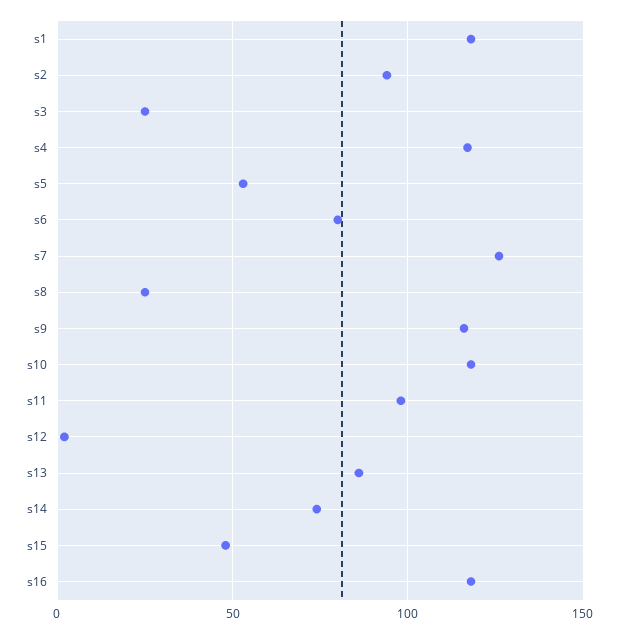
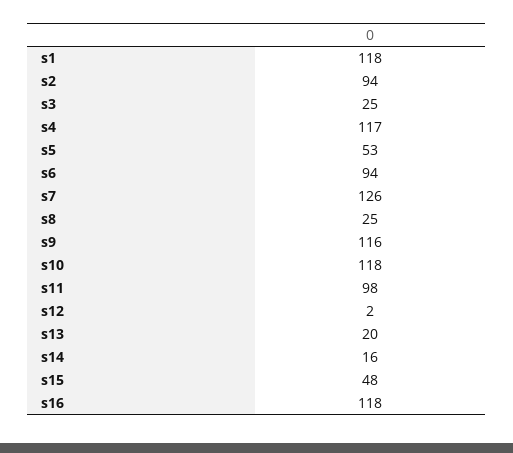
  {
    "s1": 118,
    "s2": 94,
    "s3": 25,
    "s4": 117,
    "s5": 53,
-   "s6": 80,
+   "s6": 94,
    "s7": 126,
    "s8": 25,
    "s9": 116,
    "s10": 118,
    "s11": 98,
    "s12": 2,
-   "s13": 85,
+   "s13": 20,
-   "s14": 75,
+   "s14": 16,
    "s15": 48,
    "s16": 118
  }

